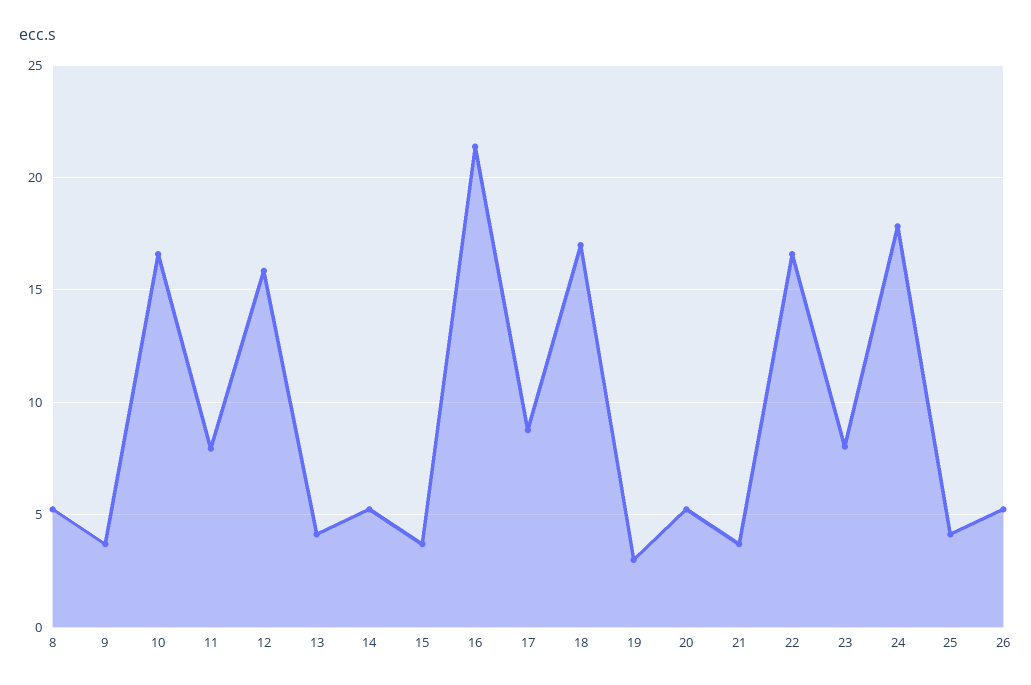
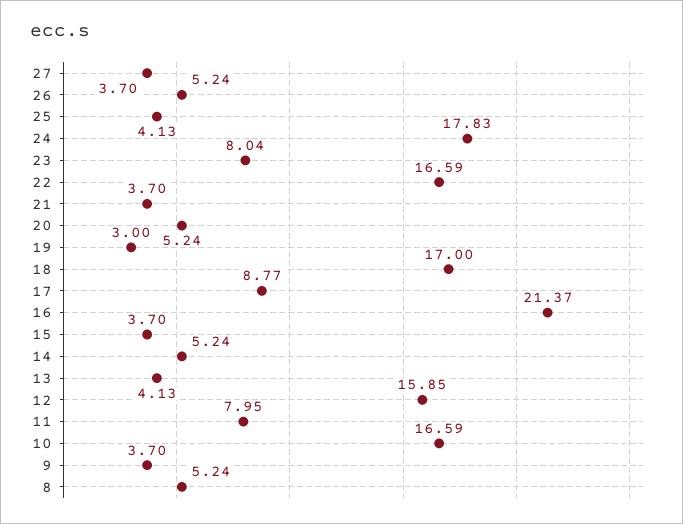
  {
    "8": 5.24,
    "9": 3.7,
    "10": 16.59,
    "11": 7.95,
    "12": 15.85,
    "13": 4.13,
    "14": 5.24,
    "15": 3.7,
    "16": 21.37,
    "17": 8.77,
    "18": 17,
    "19": 3,
    "20": 5.24,
    "21": 3.7,
    "22": 16.59,
    "23": 8.04,
    "24": 17.83,
    "25": 4.13,
-   "26": 5.24
+   "26": 5.24,
+   "27": 3.7
  }

